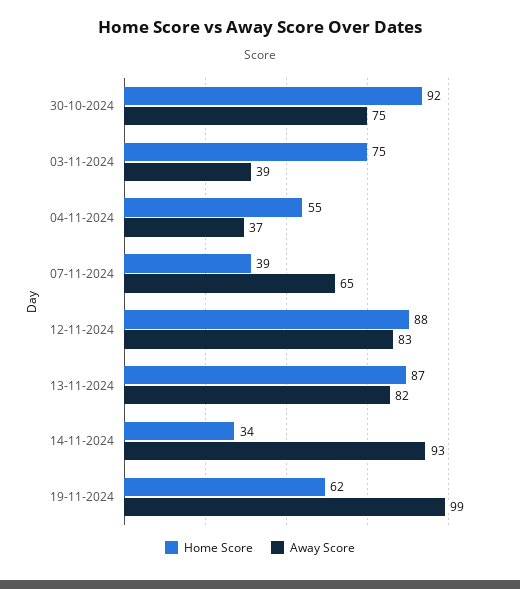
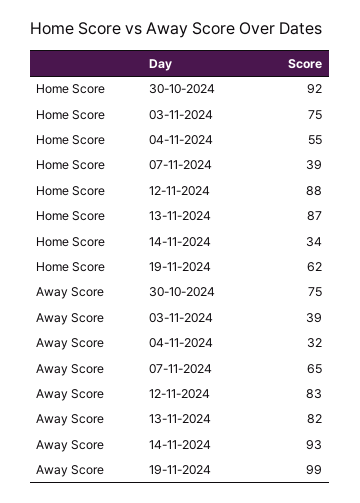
  {
    "Home Score": {
      "30-10-2024": 92,
      "03-11-2024": 75,
      "04-11-2024": 55,
      "07-11-2024": 39,
      "12-11-2024": 88,
      "13-11-2024": 87,
      "14-11-2024": 34,
      "19-11-2024": 62
    },
    "Away Score": {
      "30-10-2024": 75,
      "03-11-2024": 39,
-     "04-11-2024": 37,
+     "04-11-2024": 32,
      "07-11-2024": 65,
      "12-11-2024": 83,
      "13-11-2024": 82,
      "14-11-2024": 93,
      "19-11-2024": 99
    }
  }

